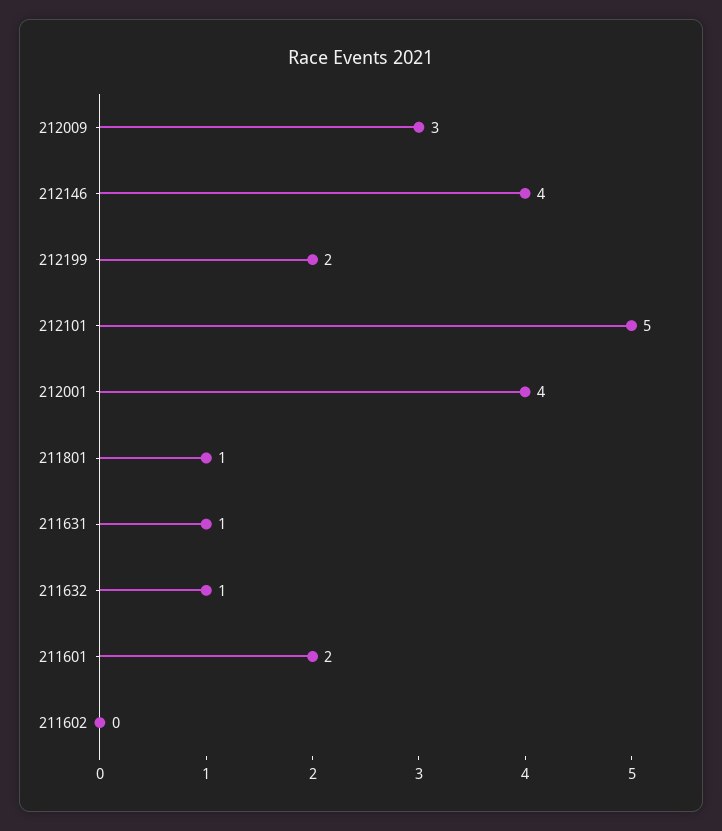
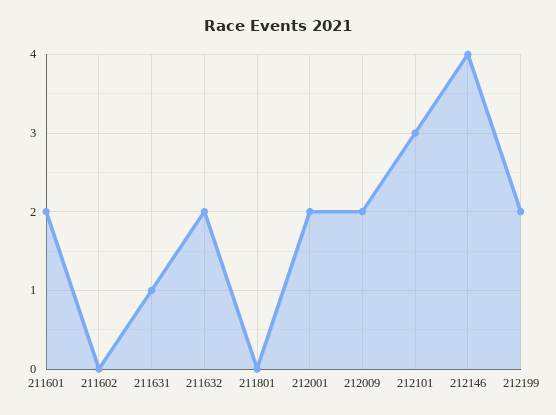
  {
-   "212009": 3,
+   "212009": 2,
    "212146": 4,
    "212199": 2,
-   "212101": 5,
+   "212101": 3,
-   "212001": 4,
+   "212001": 2,
-   "211801": 1,
+   "211801": 0,
    "211631": 1,
-   "211632": 1,
+   "211632": 2,
    "211601": 2,
    "211602": 0
  }

